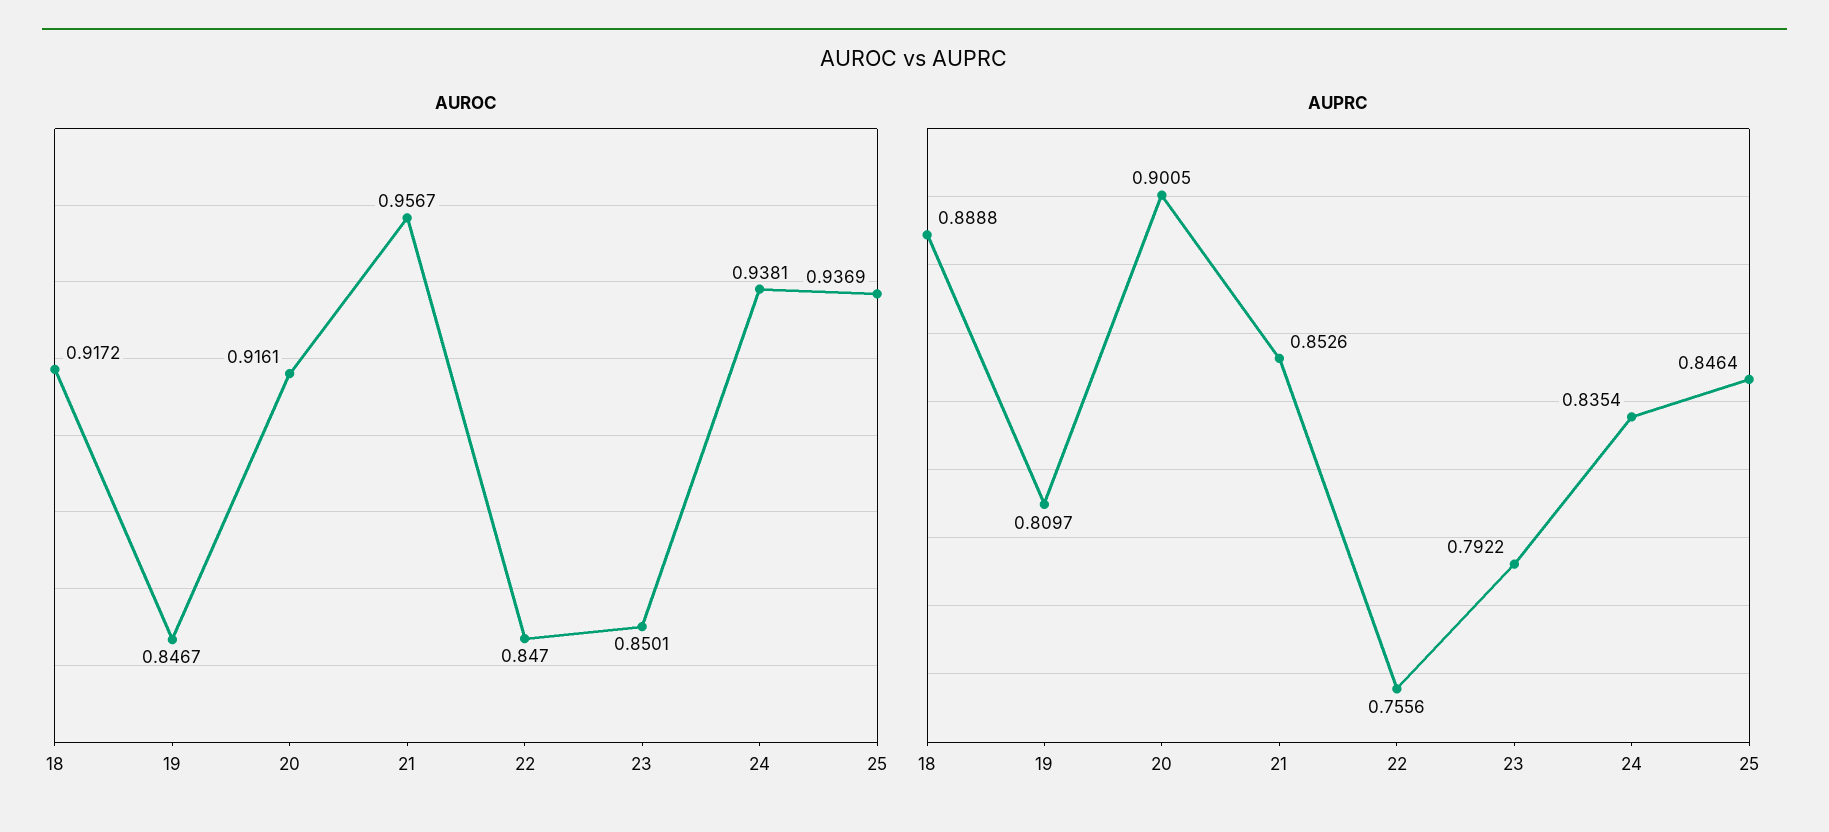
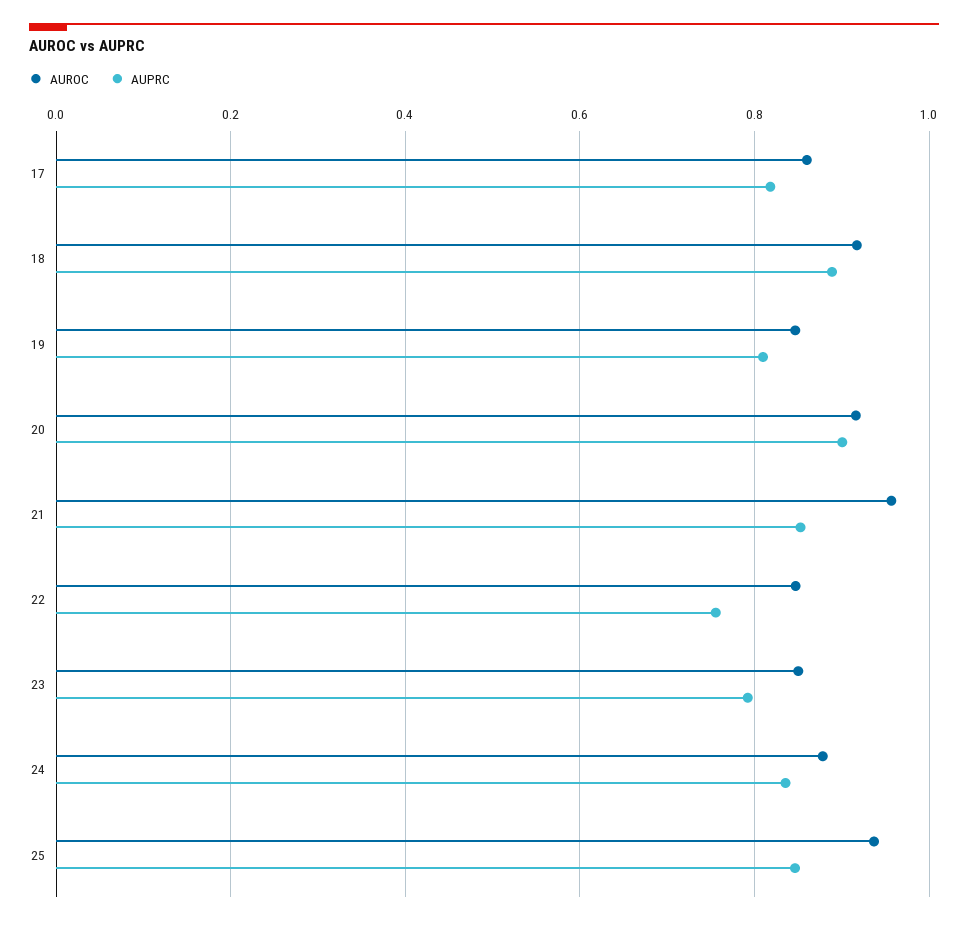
  {
    "AUROC": {
      "18": 0.9172,
      "19": 0.8467,
      "20": 0.9161,
      "21": 0.9567,
      "22": 0.847,
      "23": 0.8501,
-     "24": 0.9381,
+     "24": 0.88,
-     "25": 0.9369
+     "25": 0.9369,
+     "17": 0.86
    },
    "AUPRC": {
      "18": 0.8888,
      "19": 0.8097,
      "20": 0.9005,
      "21": 0.8526,
      "22": 0.7556,
      "23": 0.7922,
      "24": 0.8354,
-     "25": 0.8464
+     "25": 0.8464,
+     "17": 0.82
    }
  }

